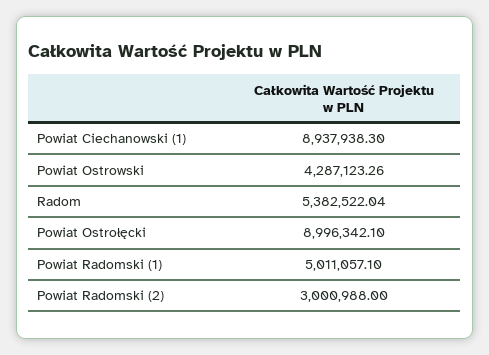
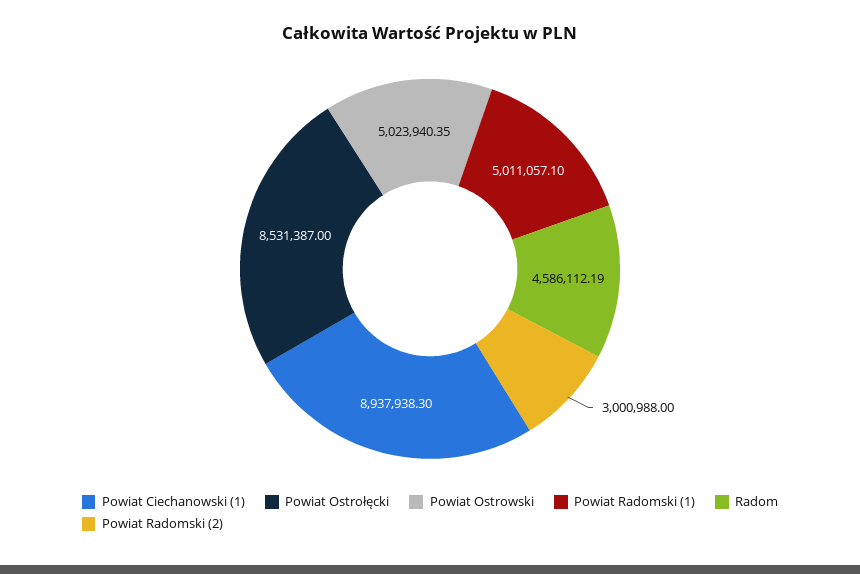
  {
    "Powiat Ciechanowski (1)": 8937938.3,
-   "Powiat Ostrowski": 4287123.26,
+   "Powiat Ostrowski": 5023940.35,
-   "Radom": 5382522.04,
+   "Radom": 4586112.19,
-   "Powiat Ostrołęcki": 8996342.1,
+   "Powiat Ostrołęcki": 8531387,
    "Powiat Radomski (1)": 5011057.1,
    "Powiat Radomski (2)": 3000988
  }

